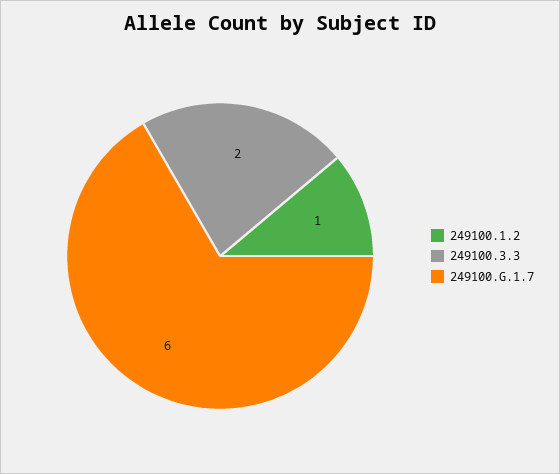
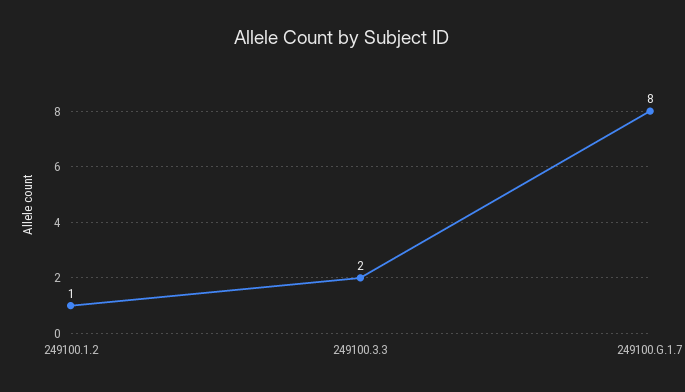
  {
    "249100.1.2": 1,
    "249100.3.3": 2,
-   "249100.G.1.7": 6
+   "249100.G.1.7": 8
  }

